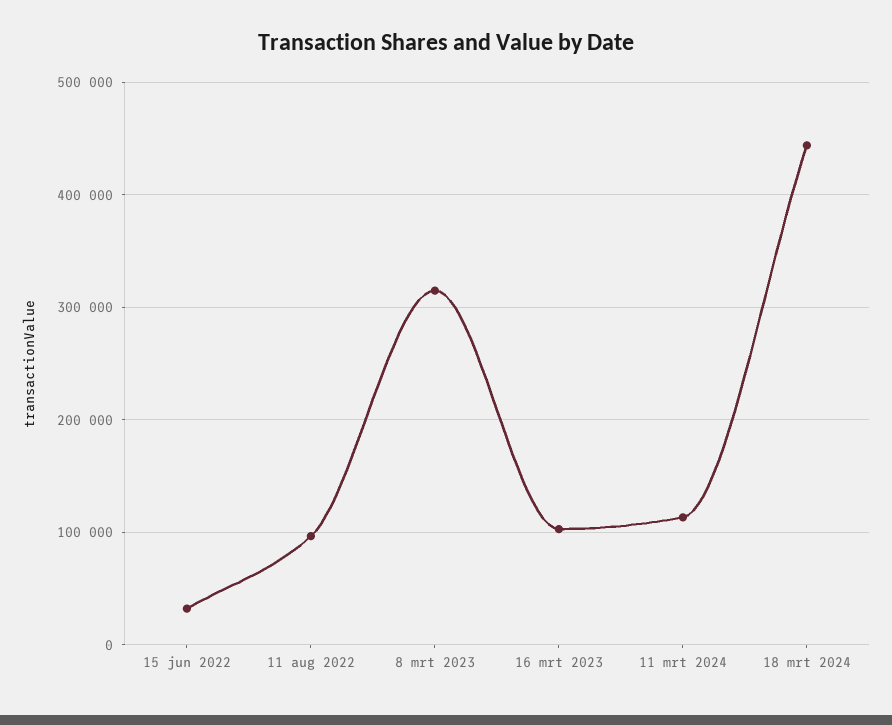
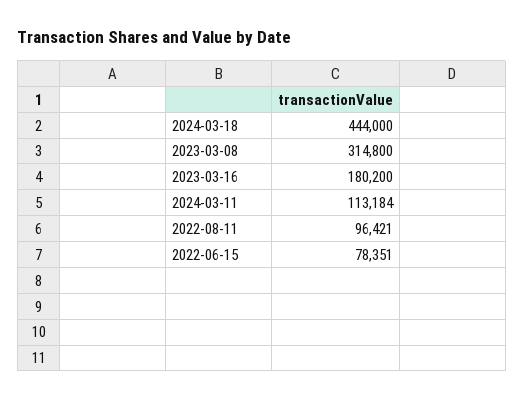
  {
-   "15 jun 2022": 30000,
+   "15 jun 2022": 78351,
    "11 aug 2022": 96421,
    "8 mrt 2023": 314800,
-   "16 mrt 2023": 100000,
+   "16 mrt 2023": 180200,
    "11 mrt 2024": 113184,
    "18 mrt 2024": 444000
  }

